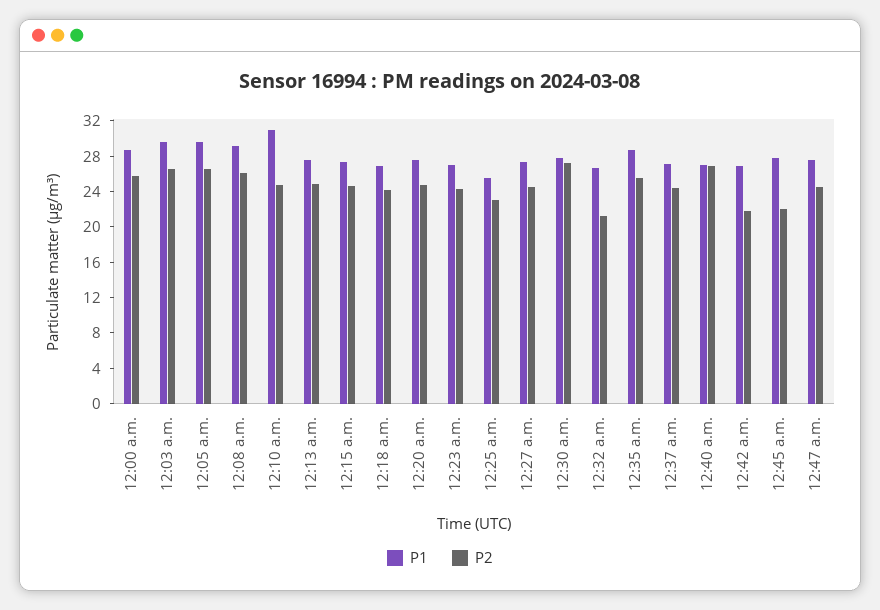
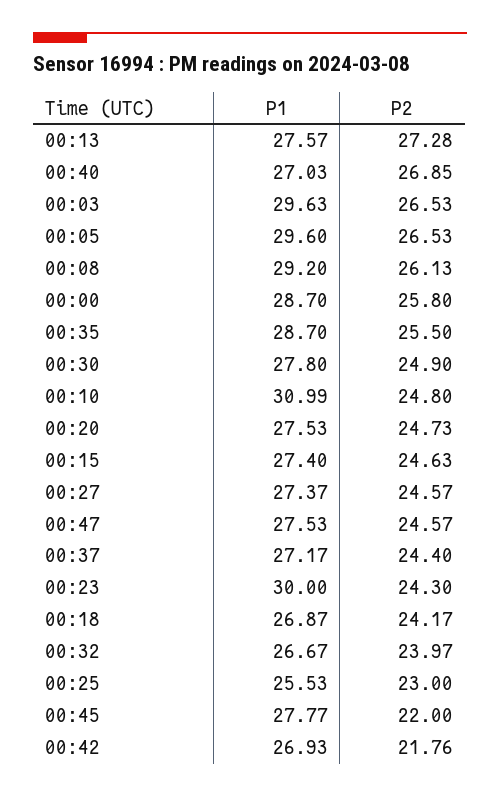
  {
    "P1": {
      "12:00 a.m.": 28.7,
      "12:03 a.m.": 29.63,
      "12:05 a.m.": 29.6,
      "12:08 a.m.": 29.2,
      "12:10 a.m.": 30.99,
      "12:13 a.m.": 27.57,
      "12:15 a.m.": 27.4,
      "12:18 a.m.": 26.87,
      "12:20 a.m.": 27.53,
-     "12:23 a.m.": 27,
+     "12:23 a.m.": 30,
      "12:25 a.m.": 25.53,
      "12:27 a.m.": 27.37,
      "12:30 a.m.": 27.8,
      "12:32 a.m.": 26.67,
      "12:35 a.m.": 28.7,
      "12:37 a.m.": 27.17,
      "12:40 a.m.": 27.03,
      "12:42 a.m.": 26.93,
      "12:45 a.m.": 27.77,
      "12:47 a.m.": 27.53
    },
    "P2": {
      "12:00 a.m.": 25.8,
      "12:03 a.m.": 26.53,
      "12:05 a.m.": 26.53,
      "12:08 a.m.": 26.13,
      "12:10 a.m.": 24.8,
-     "12:13 a.m.": 25,
+     "12:13 a.m.": 27.28,
      "12:15 a.m.": 24.63,
      "12:18 a.m.": 24.17,
      "12:20 a.m.": 24.73,
      "12:23 a.m.": 24.3,
      "12:25 a.m.": 23,
      "12:27 a.m.": 24.57,
-     "12:30 a.m.": 27,
+     "12:30 a.m.": 24.9,
-     "12:32 a.m.": 21,
+     "12:32 a.m.": 23.97,
      "12:35 a.m.": 25.5,
      "12:37 a.m.": 24.4,
      "12:40 a.m.": 26.85,
      "12:42 a.m.": 21.76,
      "12:45 a.m.": 22,
      "12:47 a.m.": 24.57
    }
  }

